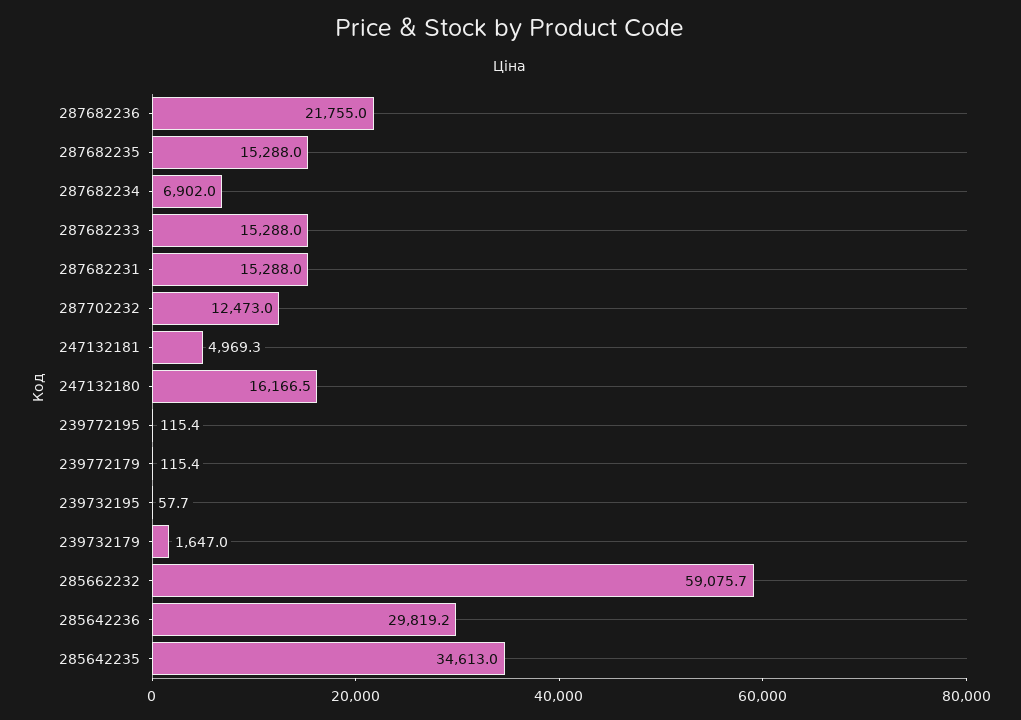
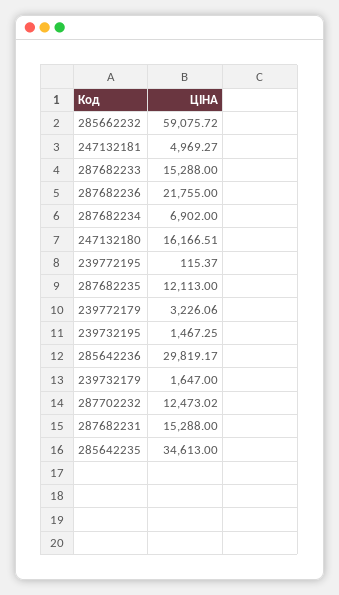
  {
    "287682236": 21755,
-   "287682235": 15288,
+   "287682235": 12113,
    "287682234": 6902,
    "287682233": 15288,
    "287682231": 15288,
    "287702232": 12473.02,
    "247132181": 4969.27,
    "247132180": 16166.51,
    "239772195": 115.37,
-   "239772179": 115.4,
+   "239772179": 3226.06,
-   "239732195": 57.7,
+   "239732195": 1467.25,
    "239732179": 1647,
    "285662232": 59075.72,
    "285642236": 29819.17,
    "285642235": 34613
  }

